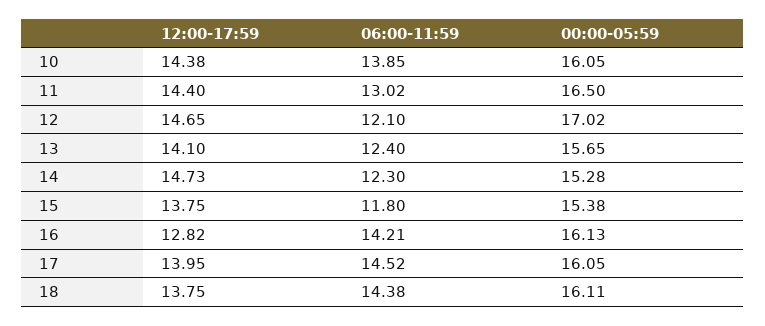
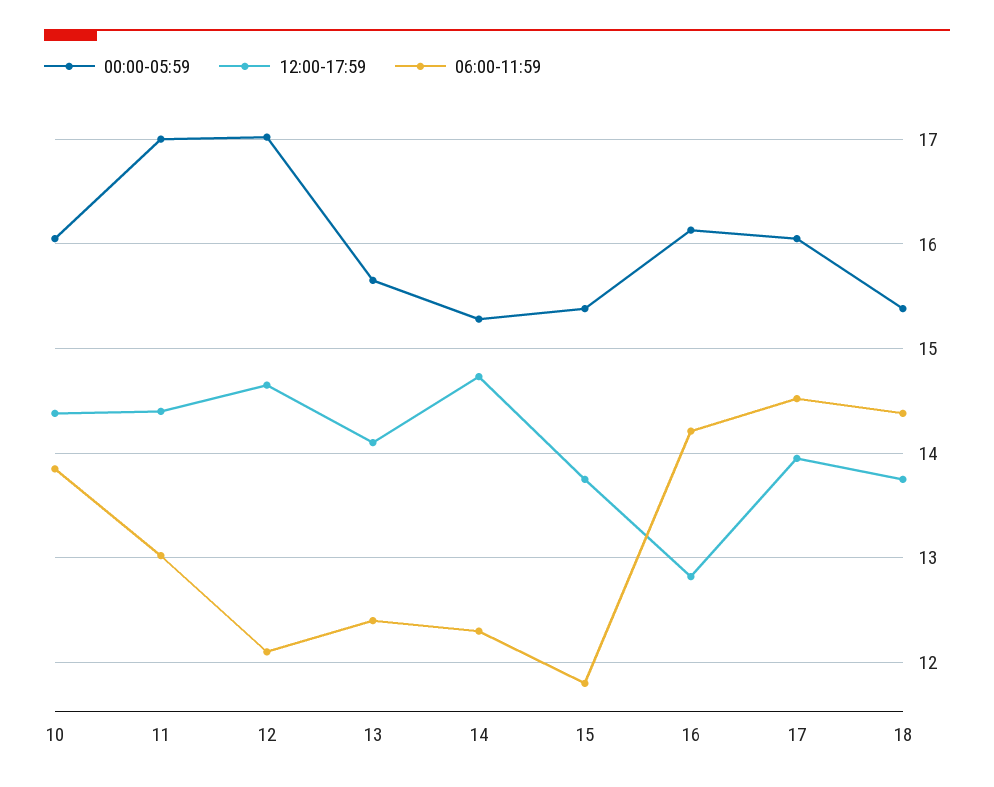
  {
    "12:00-17:59": {
      "10": 14.38,
      "11": 14.4,
      "12": 14.65,
      "13": 14.1,
      "14": 14.73,
      "15": 13.75,
      "16": 12.82,
      "17": 13.95,
      "18": 13.75
    },
    "06:00-11:59": {
      "10": 13.85,
      "11": 13.02,
      "12": 12.1,
      "13": 12.4,
      "14": 12.3,
      "15": 11.8,
      "16": 14.21,
      "17": 14.52,
      "18": 14.38
    },
    "00:00-05:59": {
      "10": 16.05,
-     "11": 16.5,
+     "11": 17,
      "12": 17.02,
      "13": 15.65,
      "14": 15.28,
      "15": 15.38,
      "16": 16.13,
      "17": 16.05,
-     "18": 16.11
+     "18": 15.4
    }
  }

